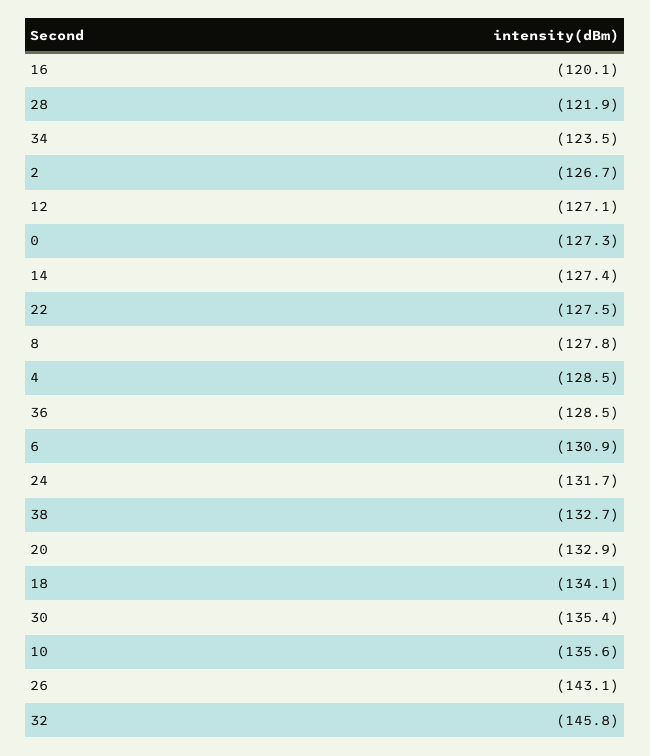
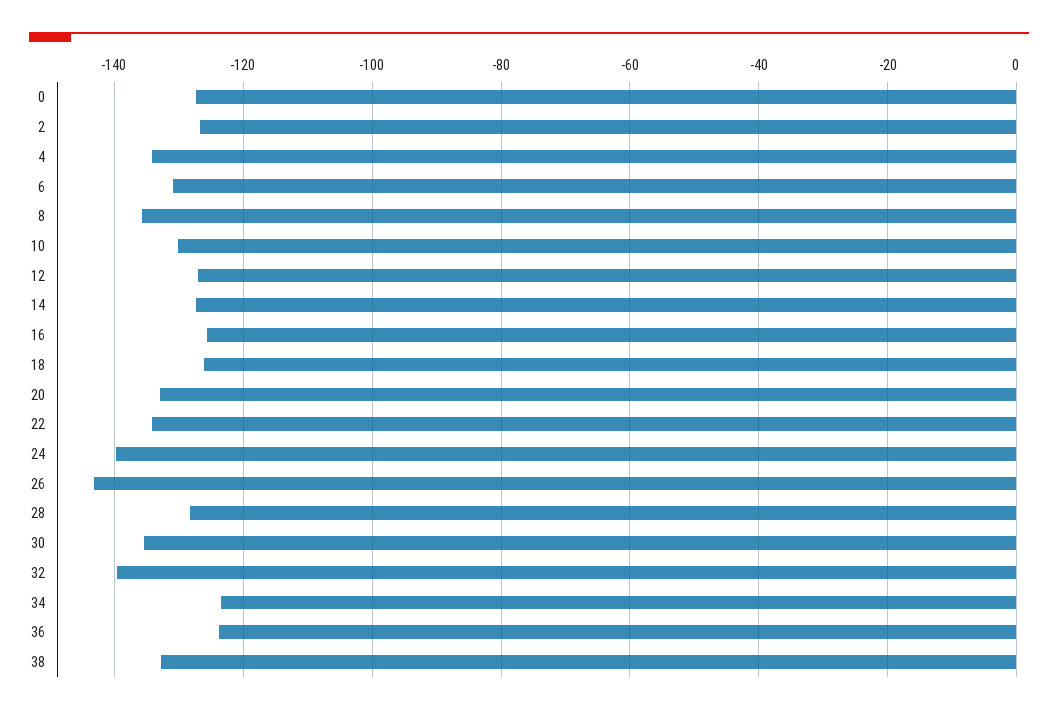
  {
-   "16": -120.1,
+   "16": -126,
-   "28": -121.9,
+   "28": -128,
    "34": -123.5,
    "2": -126.7,
    "12": -127.1,
    "0": -127.3,
    "14": -127.4,
-   "22": -127.5,
+   "22": -134,
-   "8": -127.8,
+   "8": -136,
-   "4": -128.5,
+   "4": -134,
-   "36": -128.5,
+   "36": -124,
    "6": -130.9,
-   "24": -131.7,
+   "24": -140,
    "38": -132.7,
    "20": -132.9,
-   "18": -134.1,
+   "18": -126,
    "30": -135.4,
-   "10": -135.6,
+   "10": -130,
    "26": -143.1,
-   "32": -145.8
+   "32": -140
  }

